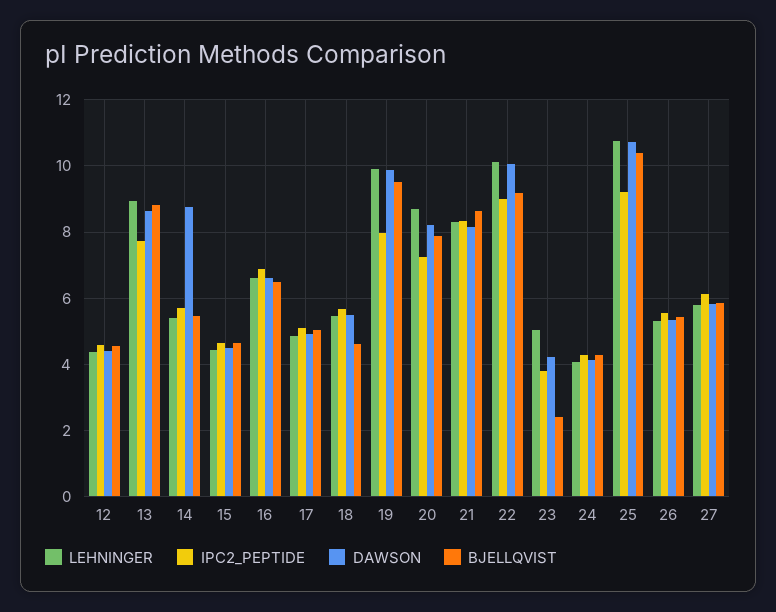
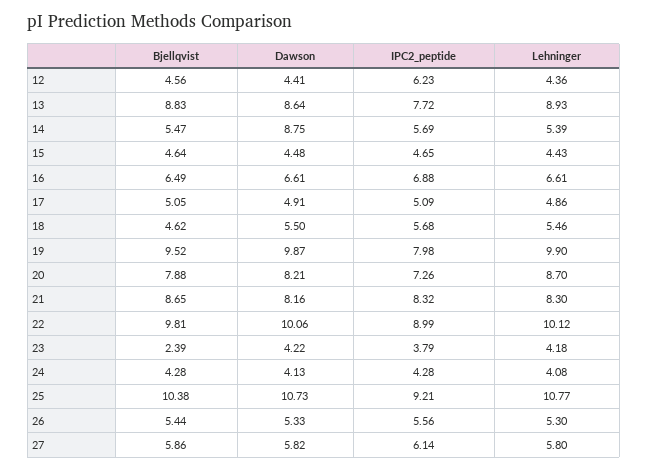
  {
    "LEHNINGER": {
      "12": 4.36,
      "13": 8.93,
      "14": 5.39,
      "15": 4.43,
      "16": 6.61,
      "17": 4.86,
      "18": 5.46,
      "19": 9.9,
      "20": 8.7,
      "21": 8.3,
      "22": 10.12,
-     "23": 5,
+     "23": 4.18,
      "24": 4.08,
      "25": 10.77,
      "26": 5.3,
      "27": 5.8
    },
    "IPC2_PEPTIDE": {
-     "12": 4.6,
+     "12": 6.23,
      "13": 7.72,
      "14": 5.69,
      "15": 4.65,
      "16": 6.88,
      "17": 5.09,
      "18": 5.68,
      "19": 7.98,
      "20": 7.26,
      "21": 8.32,
      "22": 8.99,
      "23": 3.79,
      "24": 4.28,
      "25": 9.21,
      "26": 5.56,
      "27": 6.14
    },
    "DAWSON": {
      "12": 4.41,
      "13": 8.64,
      "14": 8.75,
      "15": 4.48,
      "16": 6.61,
      "17": 4.91,
      "18": 5.5,
      "19": 9.87,
      "20": 8.21,
      "21": 8.16,
      "22": 10.06,
      "23": 4.22,
      "24": 4.13,
      "25": 10.73,
      "26": 5.33,
      "27": 5.82
    },
    "BJELLQVIST": {
      "12": 4.56,
      "13": 8.83,
      "14": 5.47,
      "15": 4.64,
      "16": 6.49,
      "17": 5.05,
      "18": 4.62,
      "19": 9.52,
      "20": 7.88,
      "21": 8.65,
-     "22": 9.2,
+     "22": 9.81,
      "23": 2.39,
      "24": 4.28,
      "25": 10.38,
      "26": 5.44,
      "27": 5.86
    }
  }

